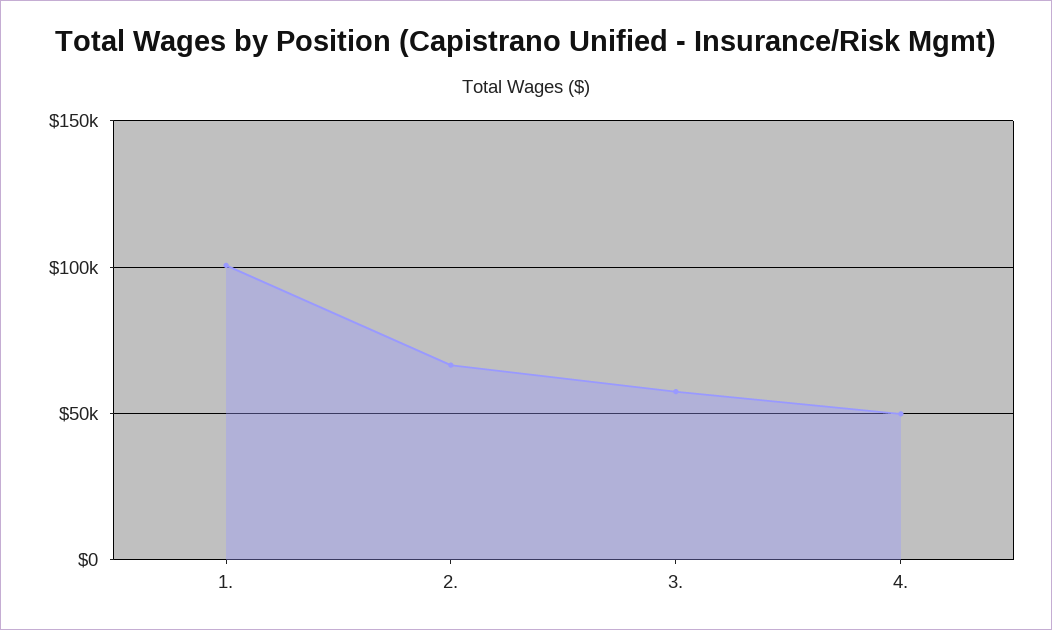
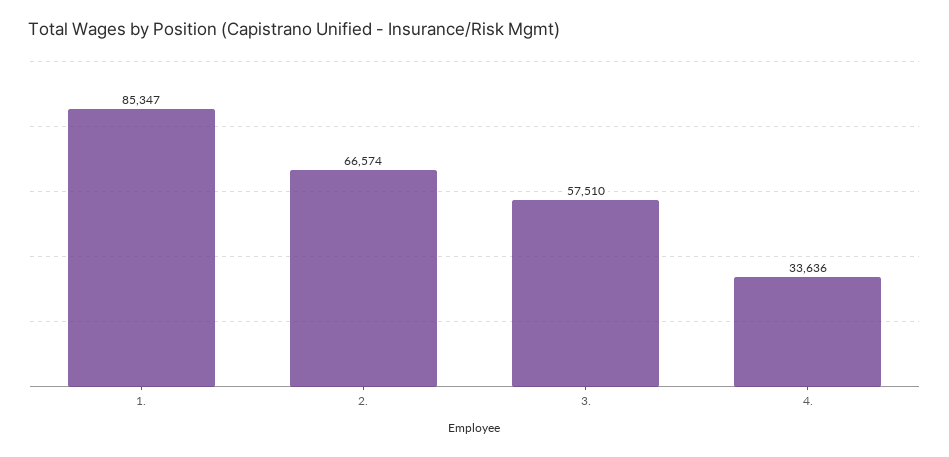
  {
-   "1.": 100000,
+   "1.": 85347,
    "2.": 66574,
    "3.": 57510,
-   "4.": 50000
+   "4.": 33636
  }

